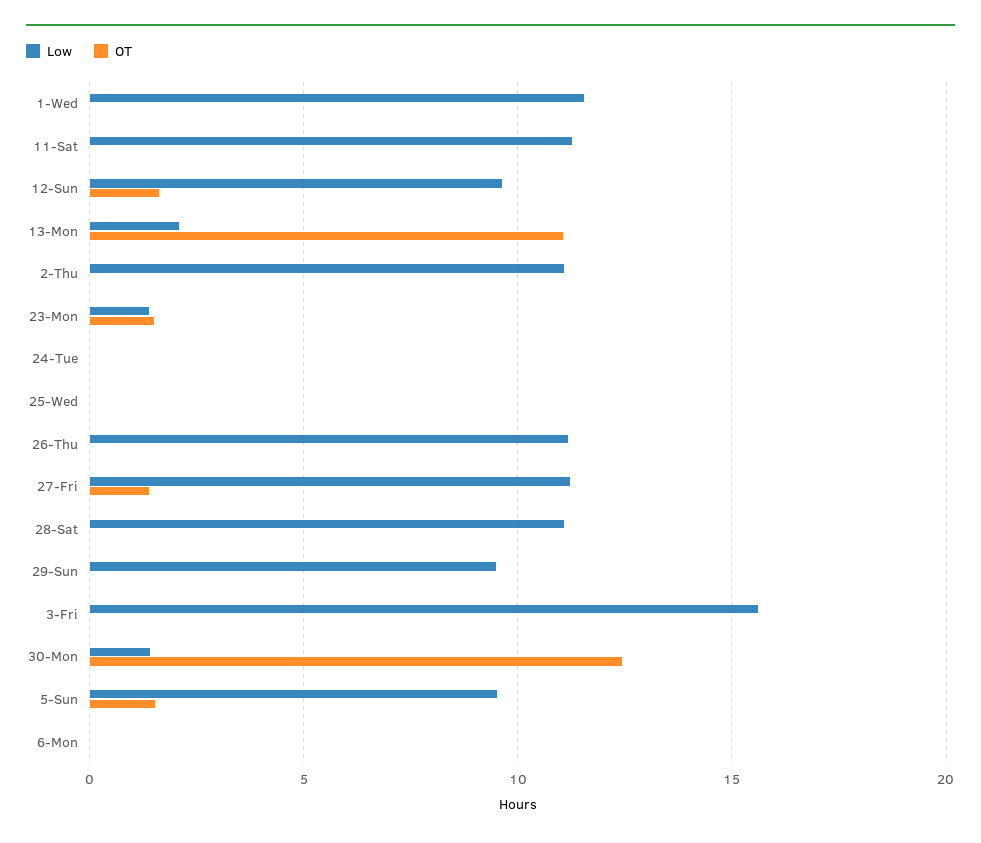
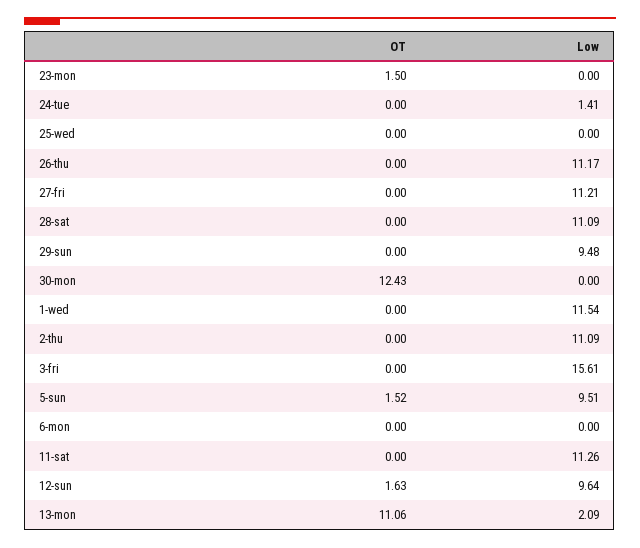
  {
    "Low": {
      "1-Wed": 11.54,
      "11-Sat": 11.26,
      "12-Sun": 9.64,
      "13-Mon": 2.09,
      "2-Thu": 11.09,
-     "23-Mon": 1.5,
+     "23-Mon": 0,
-     "24-Tue": 0,
+     "24-Tue": 1.41,
      "25-Wed": 0,
      "26-Thu": 11.17,
      "27-Fri": 11.21,
      "28-Sat": 11.09,
      "29-Sun": 9.48,
      "3-Fri": 15.61,
-     "30-Mon": 1.5,
+     "30-Mon": 0,
      "5-Sun": 9.51,
      "6-Mon": 0
    },
    "OT": {
      "1-Wed": 0,
      "11-Sat": 0,
      "12-Sun": 1.63,
      "13-Mon": 11.06,
      "2-Thu": 0,
      "23-Mon": 1.5,
      "24-Tue": 0,
      "25-Wed": 0,
      "26-Thu": 0,
-     "27-Fri": 1.5,
+     "27-Fri": 0,
      "28-Sat": 0,
      "29-Sun": 0,
      "3-Fri": 0,
      "30-Mon": 12.43,
      "5-Sun": 1.52,
      "6-Mon": 0
    }
  }

